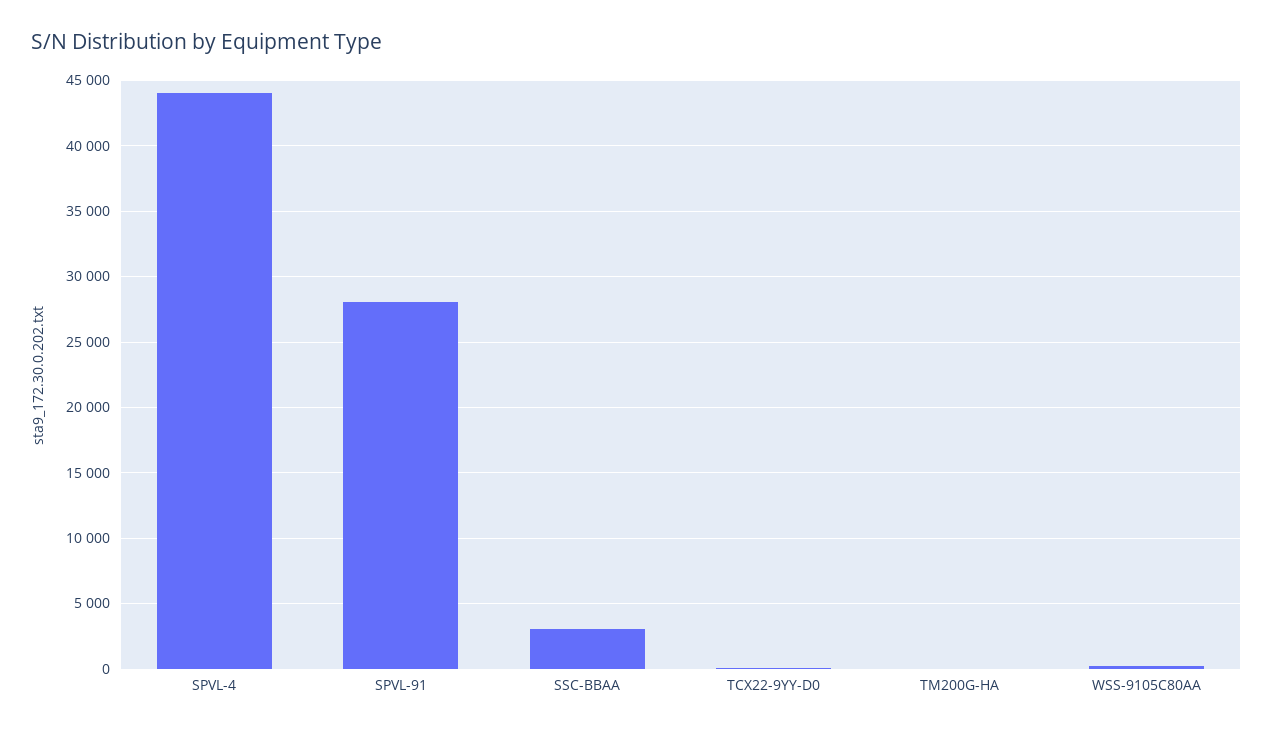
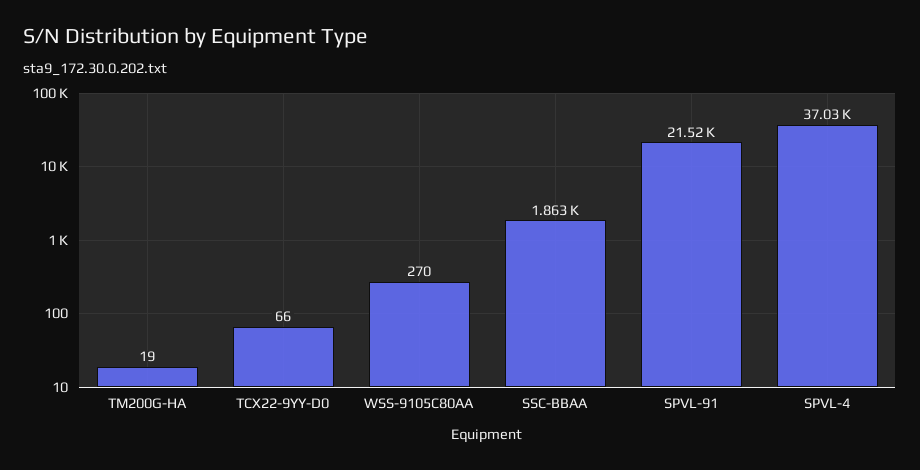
  {
-   "SPVL-4": 44000,
+   "SPVL-4": 37030,
-   "SPVL-91": 28000,
+   "SPVL-91": 21520,
-   "SSC-BBAA": 3000,
+   "SSC-BBAA": 1863,
    "TCX22-9YY-D0": 66,
    "TM200G-HA": 19,
    "WSS-9105C80AA": 270
  }

